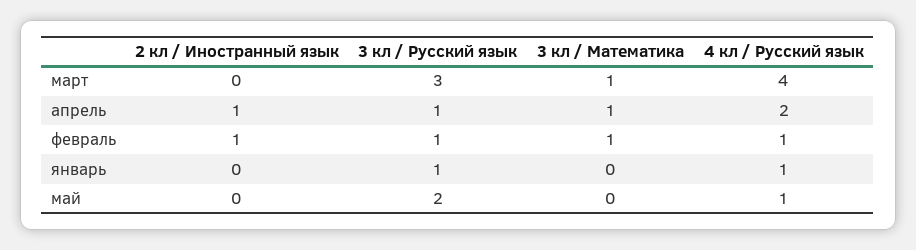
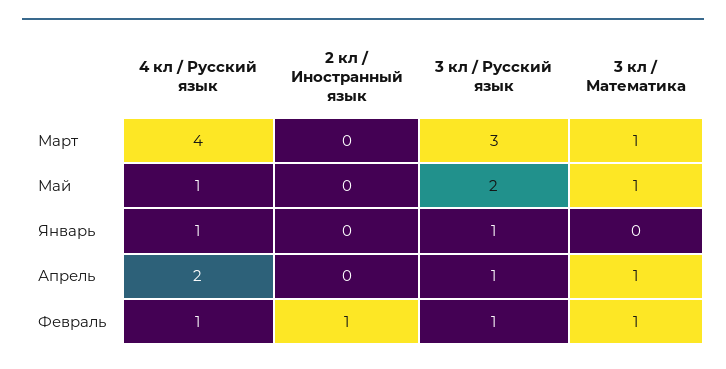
  {
    "2 кл / Иностранный язык": {
      "март": 0,
-     "апрель": 1,
+     "апрель": 0,
      "февраль": 1,
      "январь": 0,
      "май": 0
    },
    "3 кл / Русский язык": {
      "март": 3,
      "апрель": 1,
      "февраль": 1,
      "январь": 1,
      "май": 2
    },
    "3 кл / Математика": {
      "март": 1,
      "апрель": 1,
      "февраль": 1,
      "январь": 0,
-     "май": 0
+     "май": 1
    },
    "4 кл / Русский язык": {
      "март": 4,
      "апрель": 2,
      "февраль": 1,
      "январь": 1,
      "май": 1
    }
  }

